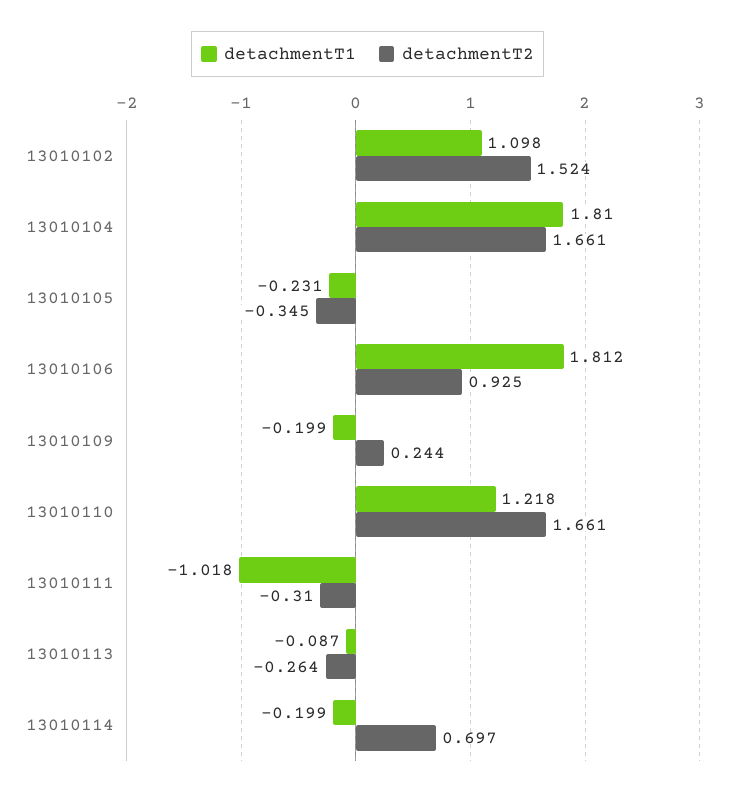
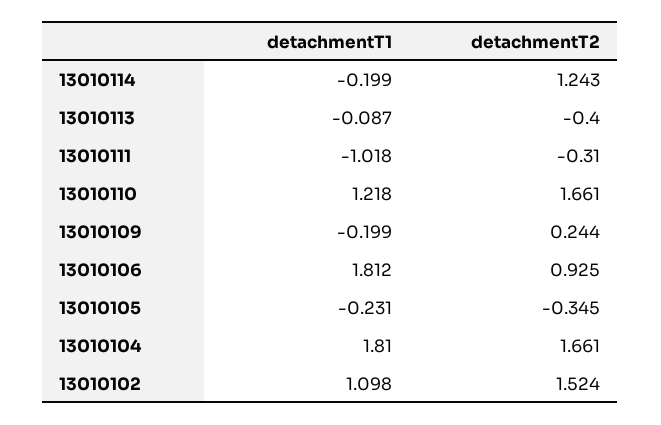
  {
    "detachmentT1": {
      "13010102": 1.098,
      "13010104": 1.81,
      "13010105": -0.231,
      "13010106": 1.812,
      "13010109": -0.199,
      "13010110": 1.218,
      "13010111": -1.018,
      "13010113": -0.087,
      "13010114": -0.199
    },
    "detachmentT2": {
      "13010102": 1.524,
      "13010104": 1.661,
      "13010105": -0.345,
      "13010106": 0.925,
      "13010109": 0.244,
      "13010110": 1.661,
      "13010111": -0.31,
-     "13010113": -0.264,
+     "13010113": -0.4,
-     "13010114": 0.697
+     "13010114": 1.243
    }
  }

